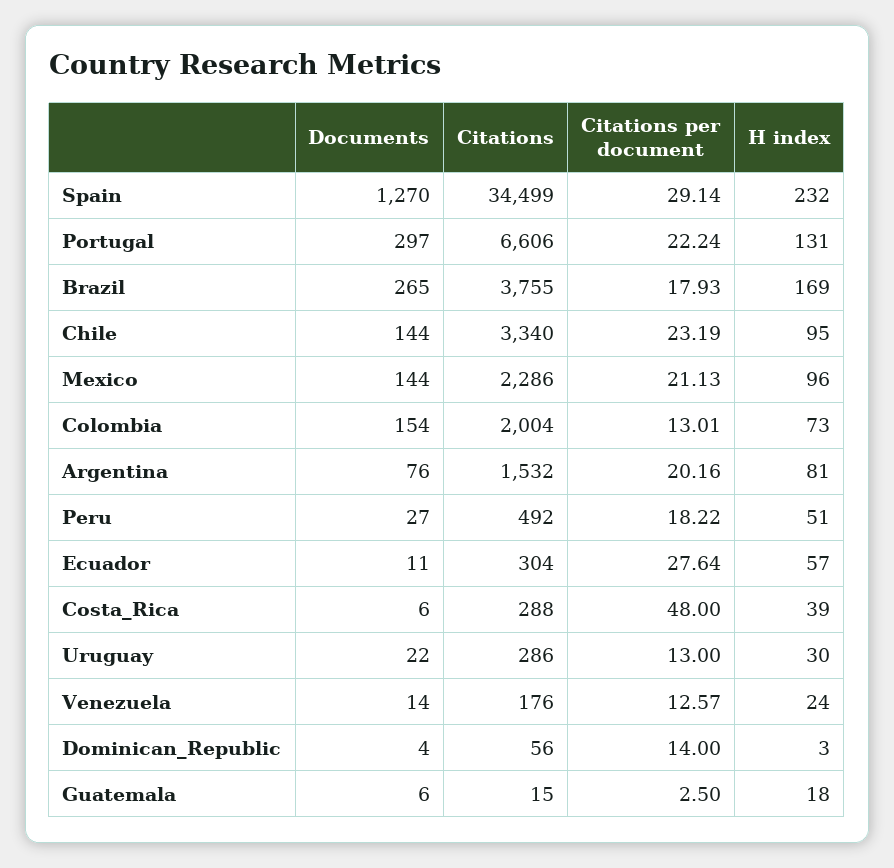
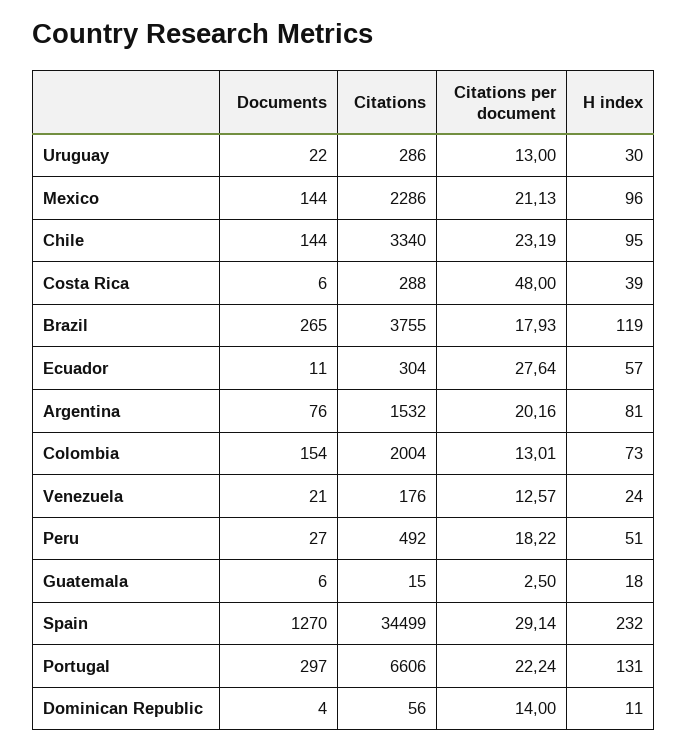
  {
    "Documents": {
      "Spain": 1270,
      "Portugal": 297,
      "Brazil": 265,
      "Chile": 144,
      "Mexico": 144,
      "Colombia": 154,
      "Argentina": 76,
      "Peru": 27,
      "Ecuador": 11,
      "Costa_Rica": 6,
      "Uruguay": 22,
-     "Venezuela": 14,
+     "Venezuela": 21,
      "Dominican_Republic": 4,
      "Guatemala": 6
    },
    "Citations": {
      "Spain": 34499,
      "Portugal": 6606,
      "Brazil": 3755,
      "Chile": 3340,
      "Mexico": 2286,
      "Colombia": 2004,
      "Argentina": 1532,
      "Peru": 492,
      "Ecuador": 304,
      "Costa_Rica": 288,
      "Uruguay": 286,
      "Venezuela": 176,
      "Dominican_Republic": 56,
      "Guatemala": 15
    },
    "Citations per document": {
      "Spain": 29.14,
      "Portugal": 22.24,
      "Brazil": 17.93,
      "Chile": 23.19,
      "Mexico": 21.13,
      "Colombia": 13.01,
      "Argentina": 20.16,
      "Peru": 18.22,
      "Ecuador": 27.64,
      "Costa_Rica": 48,
      "Uruguay": 13,
      "Venezuela": 12.57,
      "Dominican_Republic": 14,
      "Guatemala": 2.5
    },
    "H index": {
      "Spain": 232,
      "Portugal": 131,
-     "Brazil": 169,
+     "Brazil": 119,
      "Chile": 95,
      "Mexico": 96,
      "Colombia": 73,
      "Argentina": 81,
      "Peru": 51,
      "Ecuador": 57,
      "Costa_Rica": 39,
      "Uruguay": 30,
      "Venezuela": 24,
-     "Dominican_Republic": 3,
+     "Dominican_Republic": 11,
      "Guatemala": 18
    }
  }

